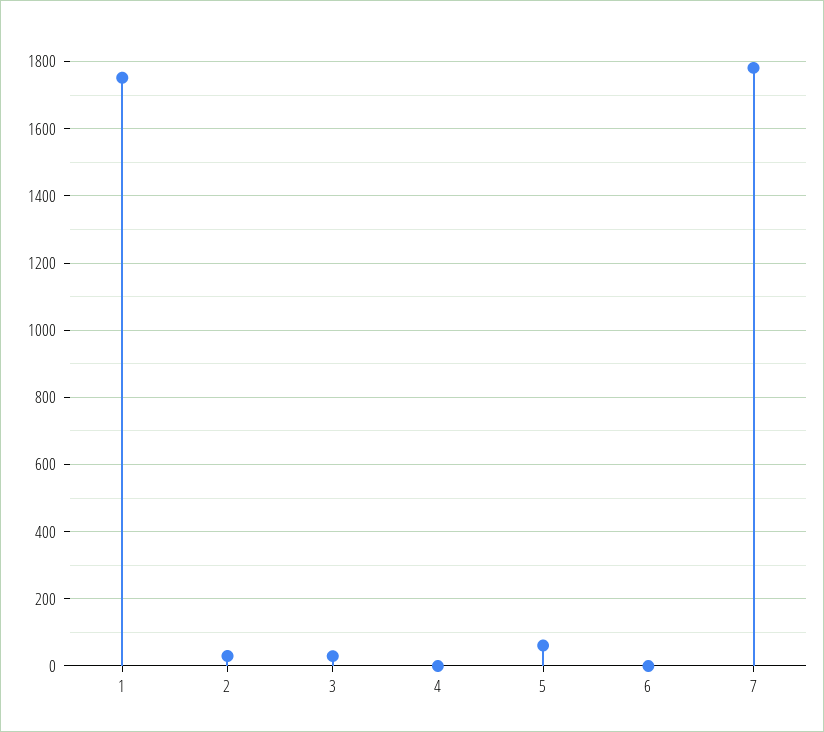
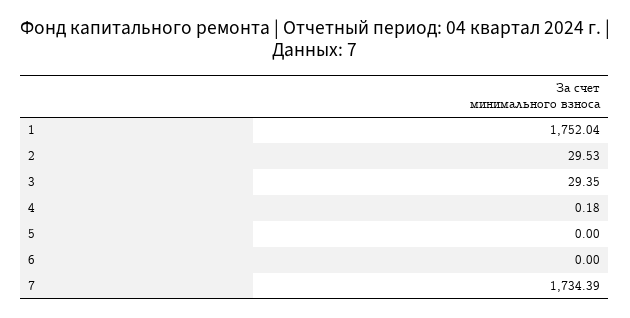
  {
    "1": 1752.04,
    "2": 29.53,
    "3": 29.35,
    "4": 0.18,
-   "5": 60,
+   "5": 0,
    "6": 0,
-   "7": 1780
+   "7": 1734.39
  }

